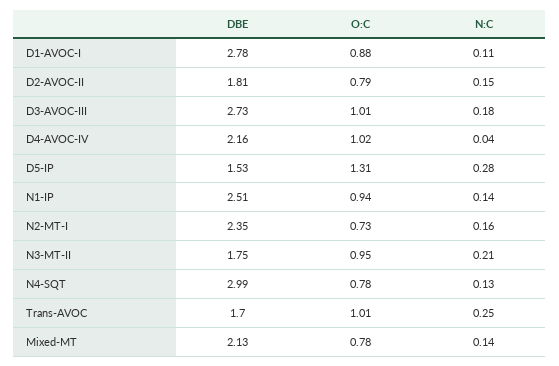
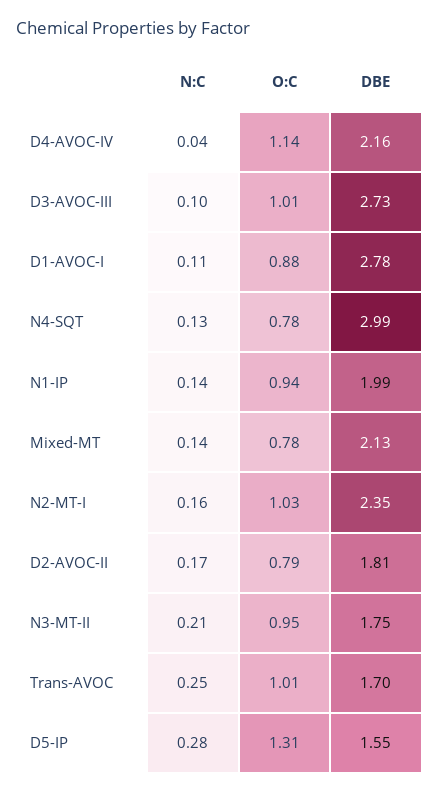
  {
    "DBE": {
      "D1-AVOC-I": 2.78,
      "D2-AVOC-II": 1.81,
      "D3-AVOC-III": 2.73,
      "D4-AVOC-IV": 2.16,
-     "D5-IP": 1.53,
+     "D5-IP": 1.55,
-     "N1-IP": 2.51,
+     "N1-IP": 1.99,
      "N2-MT-I": 2.35,
      "N3-MT-II": 1.75,
      "N4-SQT": 2.99,
      "Trans-AVOC": 1.7,
      "Mixed-MT": 2.13
    },
    "O:C": {
      "D1-AVOC-I": 0.88,
      "D2-AVOC-II": 0.79,
      "D3-AVOC-III": 1.01,
-     "D4-AVOC-IV": 1.02,
+     "D4-AVOC-IV": 1.14,
      "D5-IP": 1.31,
      "N1-IP": 0.94,
-     "N2-MT-I": 0.73,
+     "N2-MT-I": 1.03,
      "N3-MT-II": 0.95,
      "N4-SQT": 0.78,
      "Trans-AVOC": 1.01,
      "Mixed-MT": 0.78
    },
    "N:C": {
      "D1-AVOC-I": 0.11,
-     "D2-AVOC-II": 0.15,
+     "D2-AVOC-II": 0.17,
-     "D3-AVOC-III": 0.18,
+     "D3-AVOC-III": 0.1,
      "D4-AVOC-IV": 0.04,
      "D5-IP": 0.28,
      "N1-IP": 0.14,
      "N2-MT-I": 0.16,
      "N3-MT-II": 0.21,
      "N4-SQT": 0.13,
      "Trans-AVOC": 0.25,
      "Mixed-MT": 0.14
    }
  }

